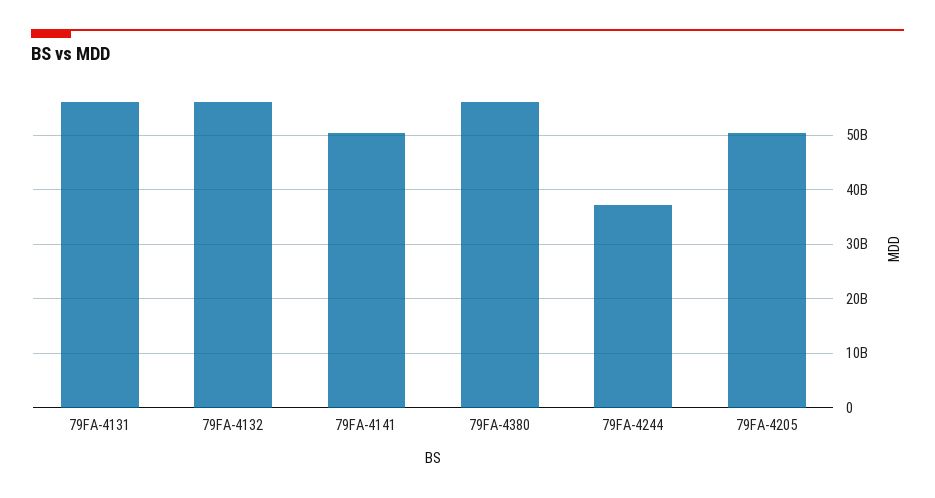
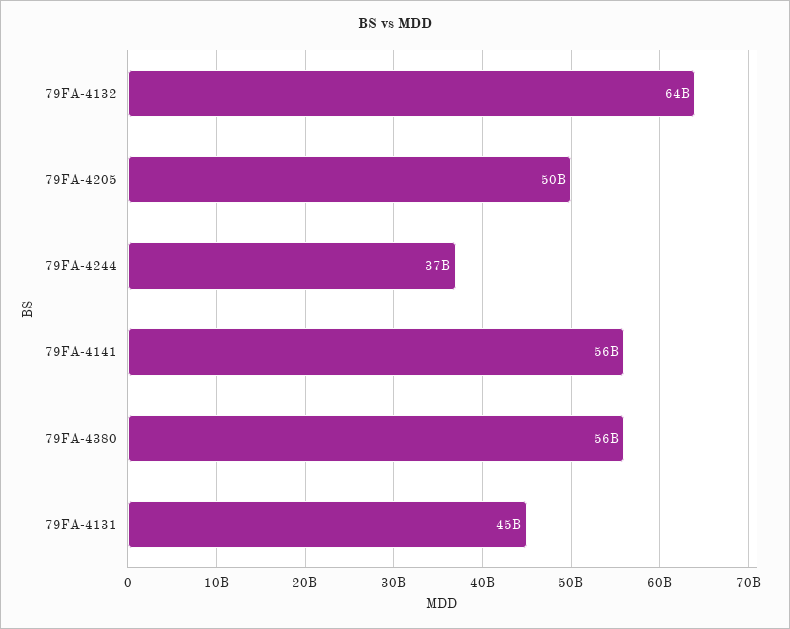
  {
-   "79FA-4131": 56000000000,
+   "79FA-4131": 45000000000,
-   "79FA-4132": 56000000000,
+   "79FA-4132": 64000000000,
-   "79FA-4141": 50000000000,
+   "79FA-4141": 56000000000,
    "79FA-4380": 56000000000,
    "79FA-4244": 37000000000,
    "79FA-4205": 50000000000
  }

